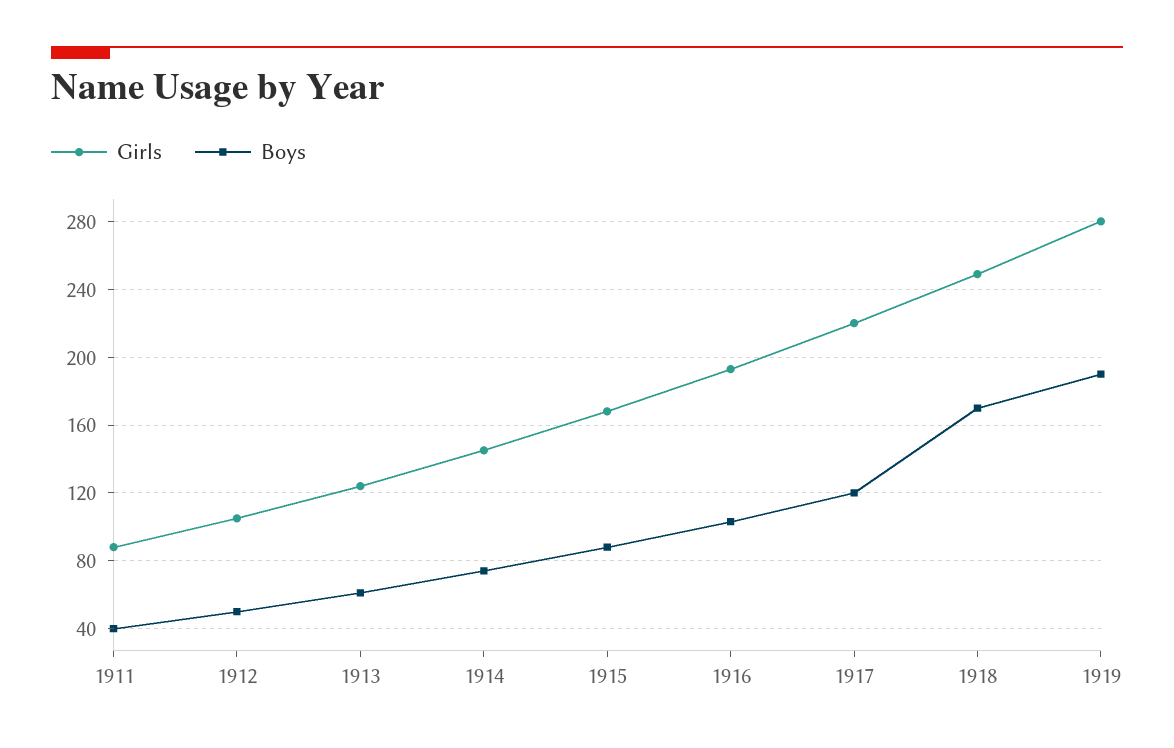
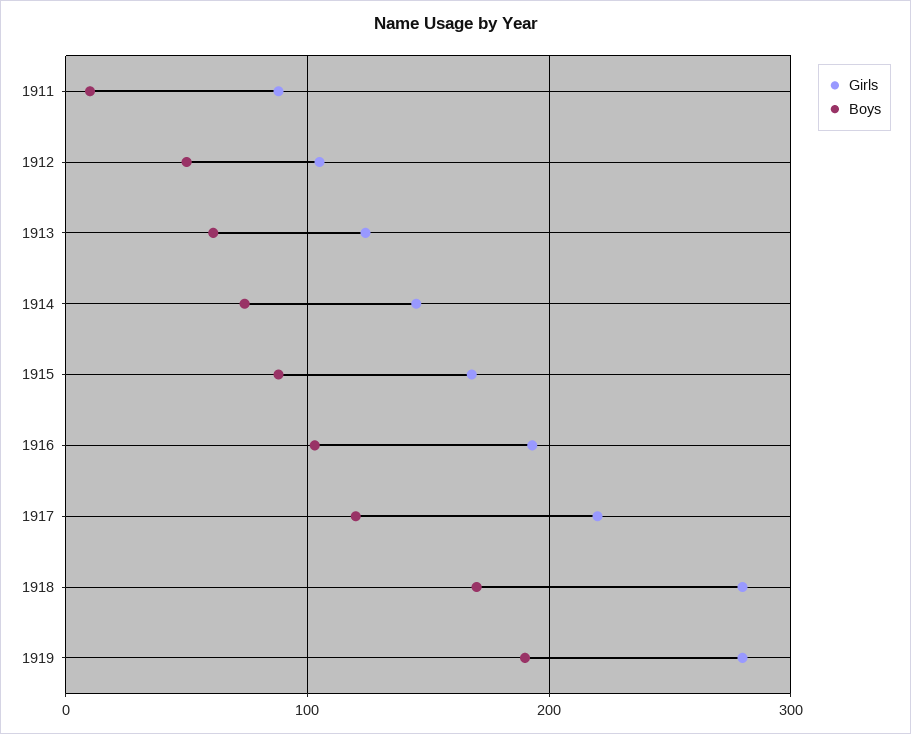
  {
    "Girls": {
      "1911": 90,
      "1912": 105,
      "1913": 125,
      "1914": 145,
      "1915": 170,
      "1916": 195,
      "1917": 220,
-     "1918": 250,
+     "1918": 280,
      "1919": 280
    },
    "Boys": {
-     "1911": 40,
+     "1911": 10,
      "1912": 50,
      "1913": 60,
      "1914": 75,
      "1915": 90,
      "1916": 105,
      "1917": 120,
      "1918": 170,
      "1919": 190
    }
  }

